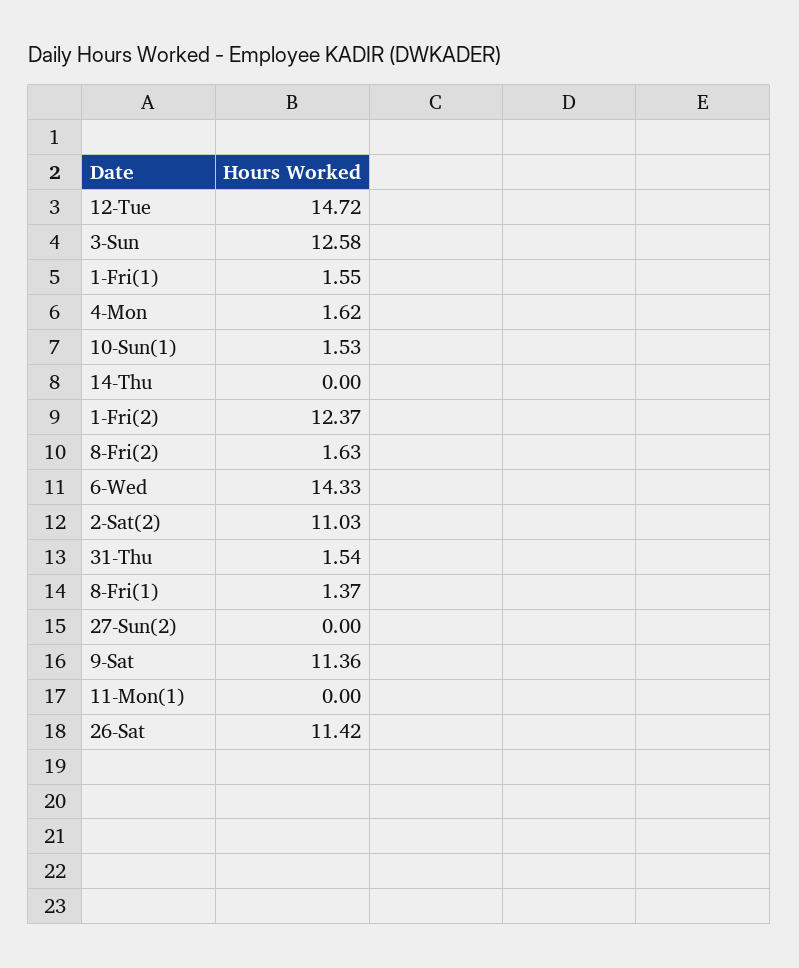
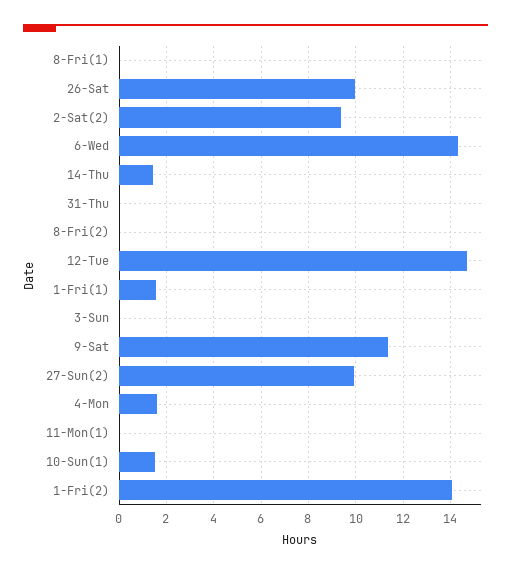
  {
    "12-Tue": 14.72,
-   "3-Sun": 12.58,
+   "3-Sun": 0,
    "1-Fri(1)": 1.55,
    "4-Mon": 1.62,
    "10-Sun(1)": 1.53,
-   "14-Thu": 0,
+   "14-Thu": 1.5,
-   "1-Fri(2)": 12.37,
+   "1-Fri(2)": 14,
-   "8-Fri(2)": 1.63,
+   "8-Fri(2)": 0,
    "6-Wed": 14.33,
-   "2-Sat(2)": 11.03,
+   "2-Sat(2)": 9.5,
-   "31-Thu": 1.54,
+   "31-Thu": 0,
-   "8-Fri(1)": 1.37,
+   "8-Fri(1)": 0,
-   "27-Sun(2)": 0,
+   "27-Sun(2)": 10,
    "9-Sat": 11.36,
    "11-Mon(1)": 0,
-   "26-Sat": 11.42
+   "26-Sat": 10
  }

